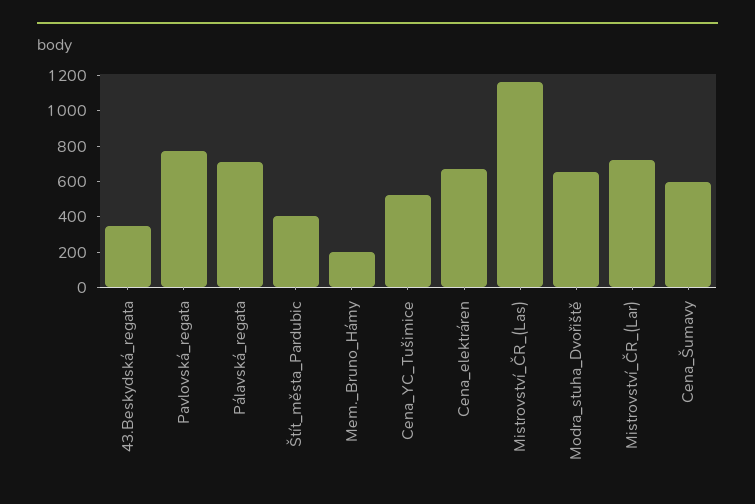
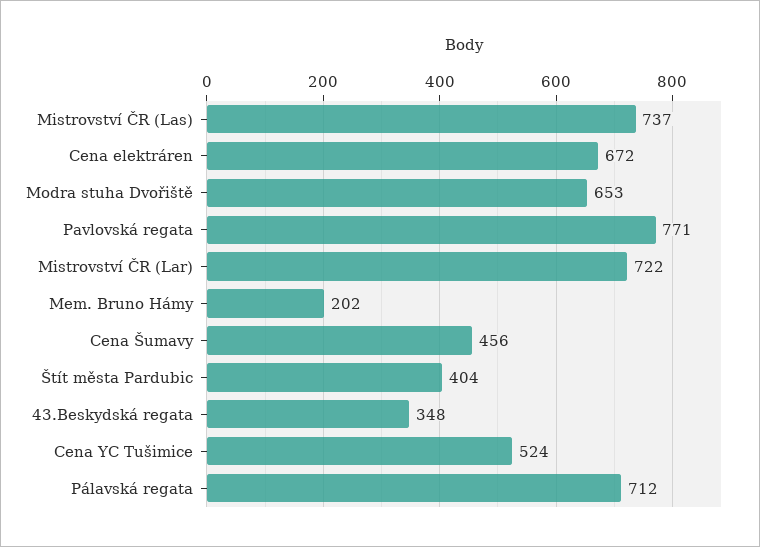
  {
    "43.Beskydská_regata": 348,
    "Pavlovská_regata": 771,
    "Pálavská_regata": 712,
    "Štít_města_Pardubic": 404,
    "Mem._Bruno_Hámy": 202,
    "Cena_YC_Tušimice": 524,
    "Cena_elektráren": 672,
-   "Mistrovství_ČR_(Las)": 1150,
+   "Mistrovství_ČR_(Las)": 737,
    "Modra_stuha_Dvořiště": 653,
    "Mistrovství_ČR_(Lar)": 722,
-   "Cena_Šumavy": 600
+   "Cena_Šumavy": 456
  }

